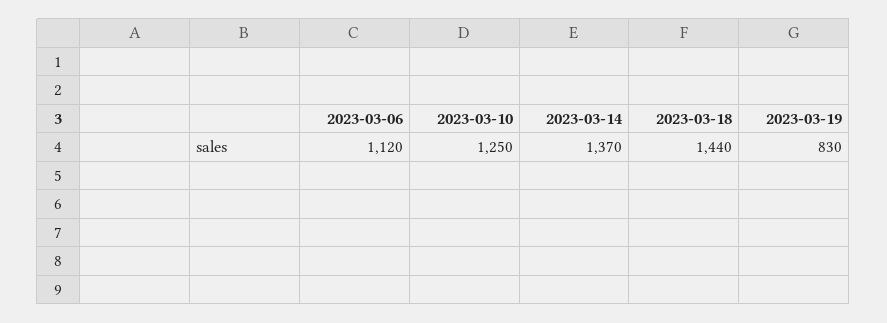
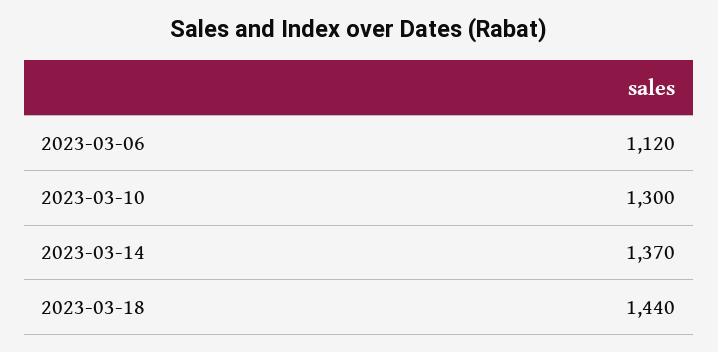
  {
    "2023-03-06": 1120,
-   "2023-03-10": 1250,
+   "2023-03-10": 1300,
    "2023-03-14": 1370,
-   "2023-03-18": 1440,
+   "2023-03-18": 1440
-   "2023-03-19": 830
  }

